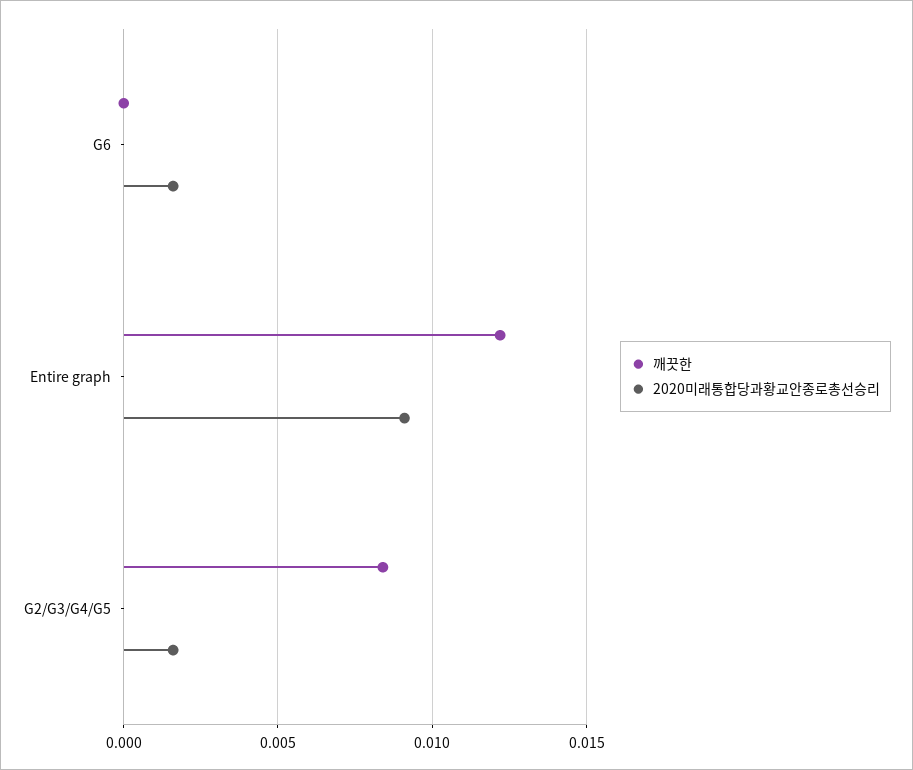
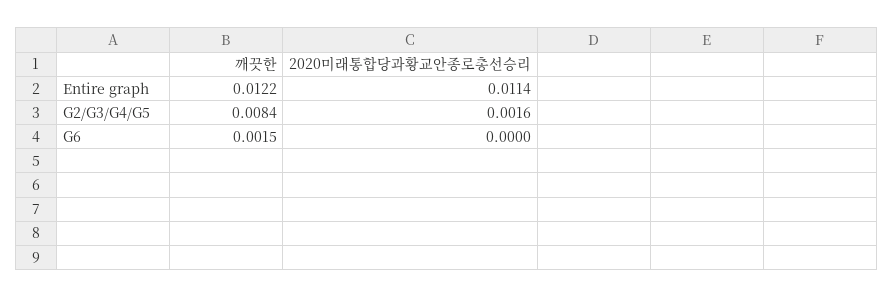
  {
    "깨끗한": {
-     "G6": 0,
+     "G6": 0.0015,
      "Entire graph": 0.0122,
      "G2/G3/G4/G5": 0.0084
    },
    "2020미래통합당과황교안종로총선승리": {
-     "G6": 0.0015,
+     "G6": 0,
-     "Entire graph": 0.009,
+     "Entire graph": 0.0114,
      "G2/G3/G4/G5": 0.0016
    }
  }

